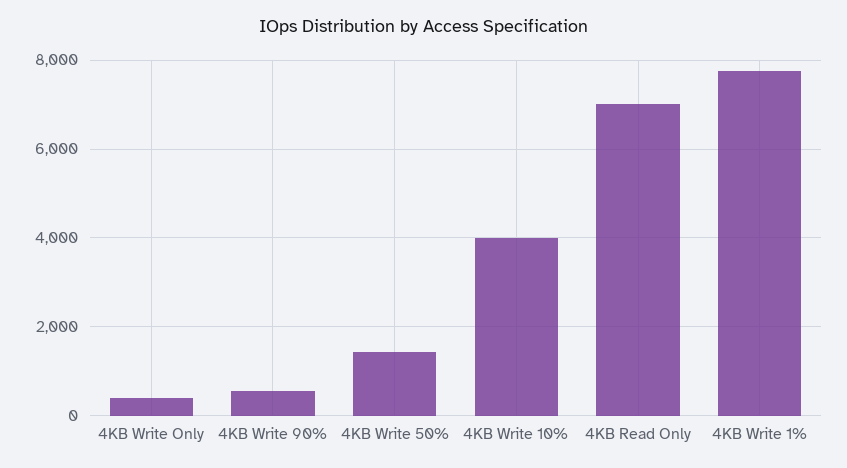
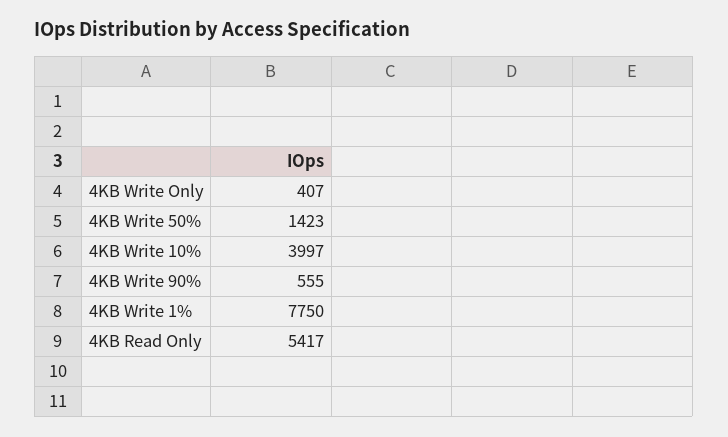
  {
    "4KB Write Only": 407,
    "4KB Write 90%": 555,
    "4KB Write 50%": 1423,
    "4KB Write 10%": 3997,
-   "4KB Read Only": 7000,
+   "4KB Read Only": 5417,
    "4KB Write 1%": 7750
  }

